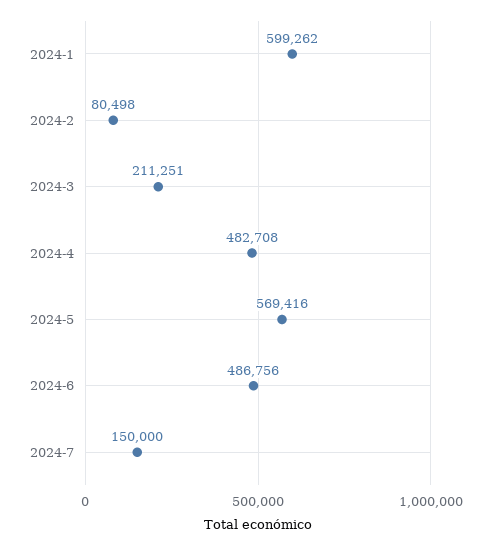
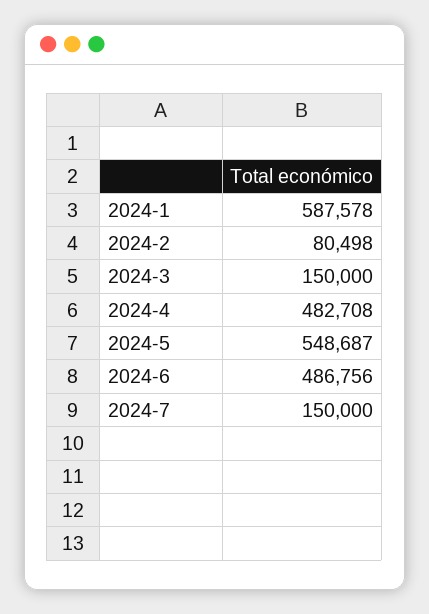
  {
-   "2024-1": 599262,
+   "2024-1": 587578,
    "2024-2": 80498,
-   "2024-3": 211251,
+   "2024-3": 150000,
    "2024-4": 482708,
-   "2024-5": 569416,
+   "2024-5": 548687,
    "2024-6": 486756,
    "2024-7": 150000
  }

